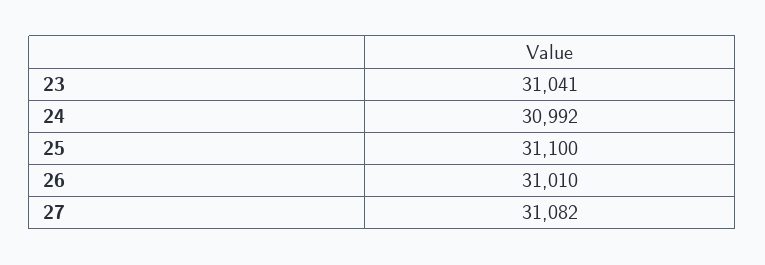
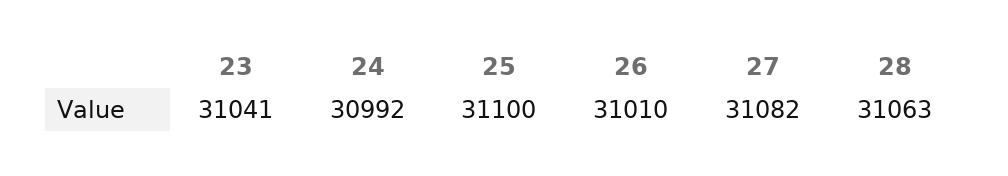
  {
    "23": 31041,
    "24": 30992,
    "25": 31100,
    "26": 31010,
-   "27": 31082
+   "27": 31082,
+   "28": 31063
  }

